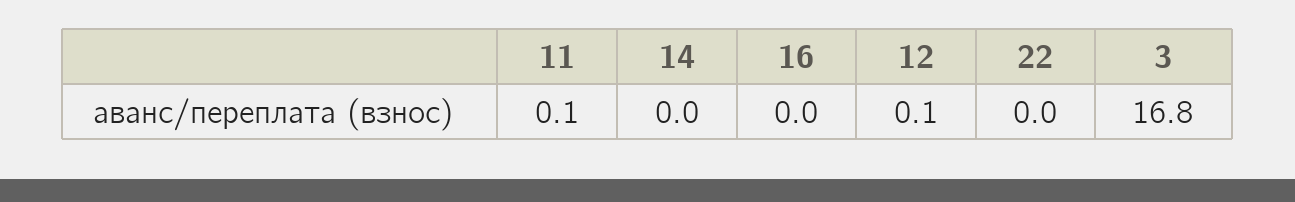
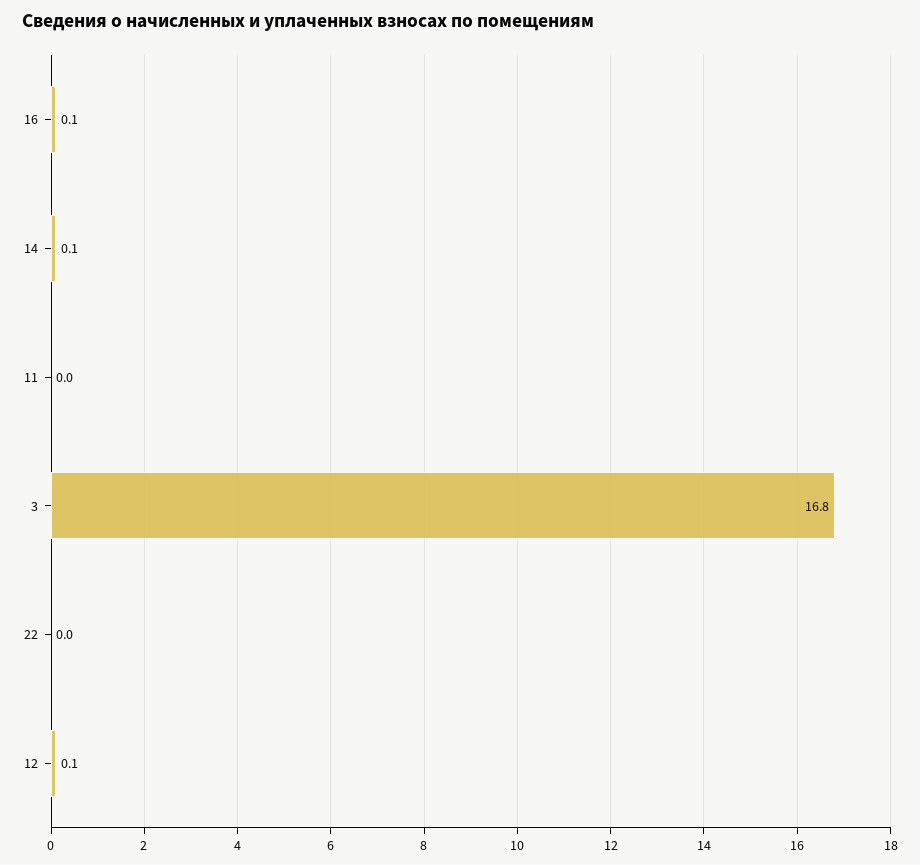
  {
-   "11": 0.1,
+   "11": 0,
-   "14": 0,
+   "14": 0.1,
-   "16": 0,
+   "16": 0.1,
    "12": 0.1,
    "22": 0,
    "3": 16.8
  }

